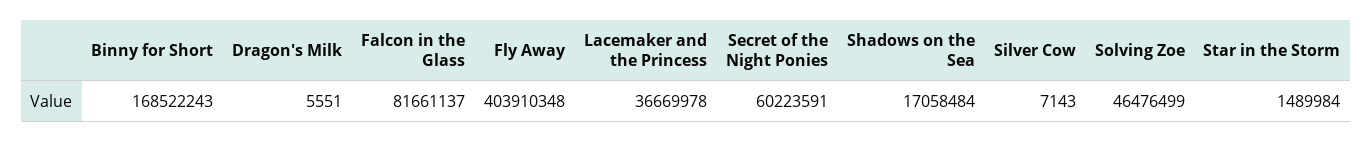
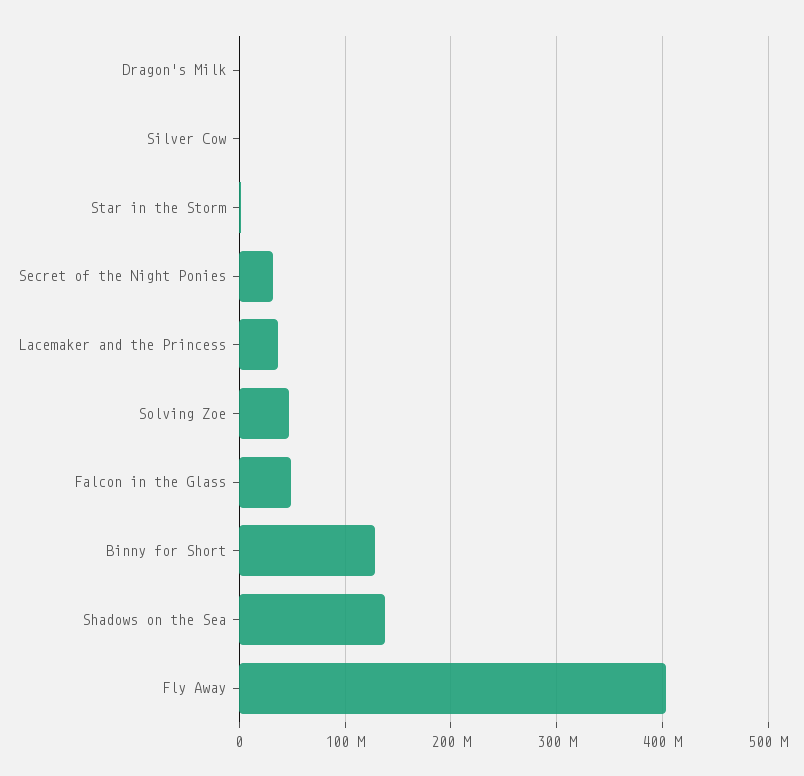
  {
-   "Binny for Short": 168522243,
+   "Binny for Short": 130000000,
    "Dragon's Milk": 5551,
-   "Falcon in the Glass": 81661137,
+   "Falcon in the Glass": 50000000,
    "Fly Away": 403910348,
    "Lacemaker and the Princess": 36669978,
-   "Secret of the Night Ponies": 60223591,
+   "Secret of the Night Ponies": 30000000,
-   "Shadows on the Sea": 17058484,
+   "Shadows on the Sea": 140000000,
    "Silver Cow": 7143,
    "Solving Zoe": 46476499,
    "Star in the Storm": 1489984
  }

